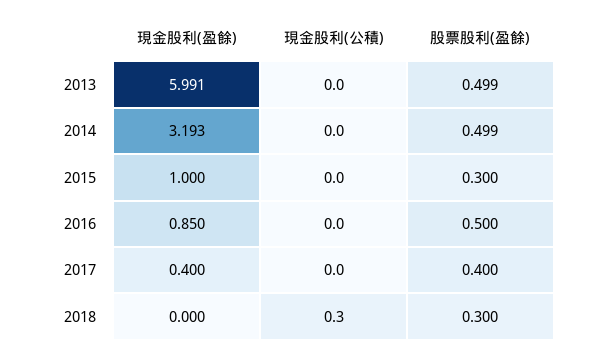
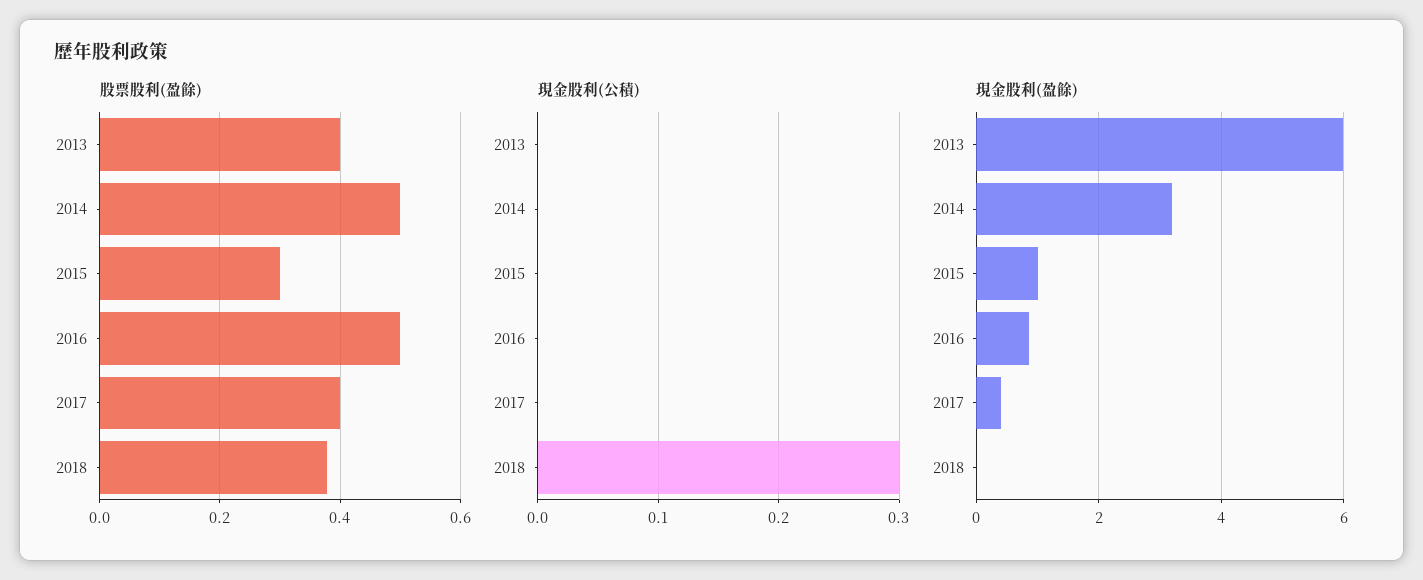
  {
    "現金股利(盈餘)": {
      "2013": 5.991,
      "2014": 3.193,
      "2015": 1,
      "2016": 0.85,
      "2017": 0.4,
      "2018": 0
    },
    "現金股利(公積)": {
      "2013": 0,
      "2014": 0,
      "2015": 0,
      "2016": 0,
      "2017": 0,
      "2018": 0.3
    },
    "股票股利(盈餘)": {
-     "2013": 0.499,
+     "2013": 0.4,
      "2014": 0.499,
      "2015": 0.3,
      "2016": 0.5,
      "2017": 0.4,
-     "2018": 0.3
+     "2018": 0.38
    }
  }

